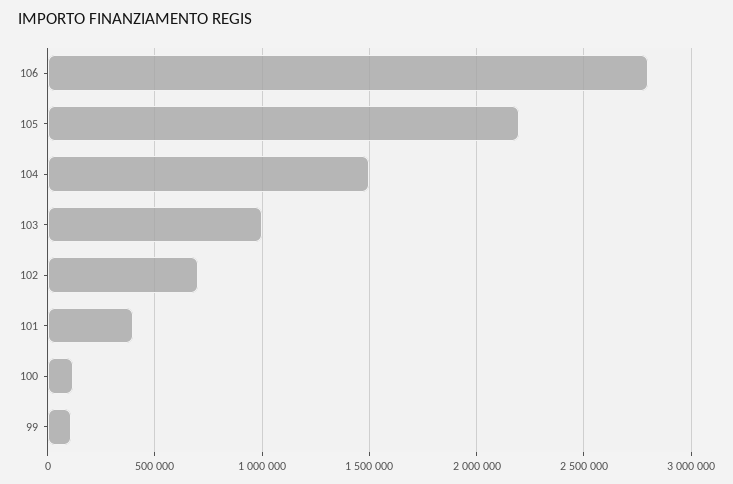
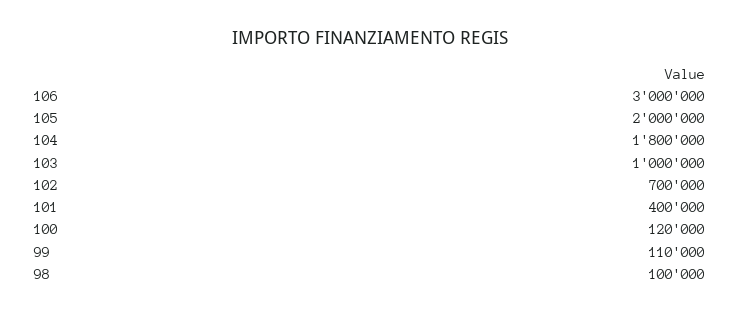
  {
-   "106": 2800000,
+   "106": 3000000,
-   "105": 2200000,
+   "105": 2000000,
-   "104": 1500000,
+   "104": 1800000,
    "103": 1000000,
    "102": 700000,
    "101": 400000,
    "100": 120000,
-   "99": 110000
+   "99": 110000,
+   "98": 100000
  }

